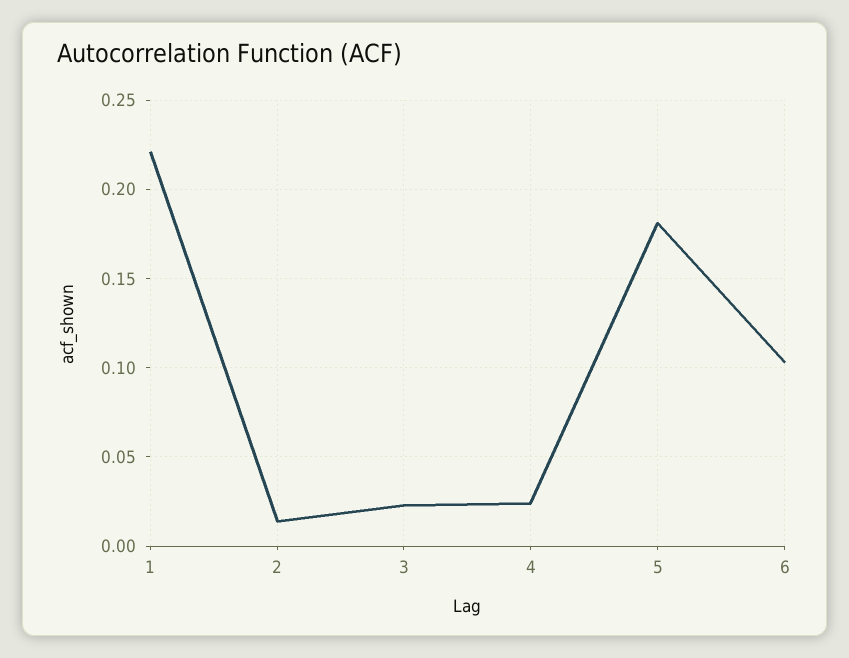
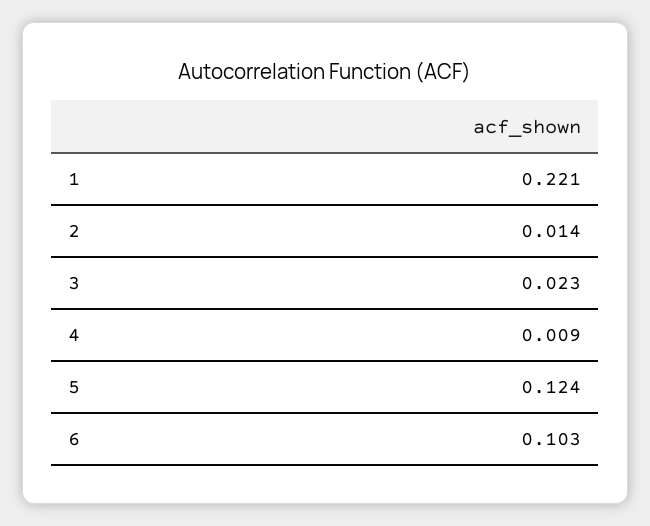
  {
    "1": 0.221,
    "2": 0.014,
    "3": 0.023,
-   "4": 0.025,
+   "4": 0.009,
-   "5": 0.18,
+   "5": 0.124,
    "6": 0.103
  }

